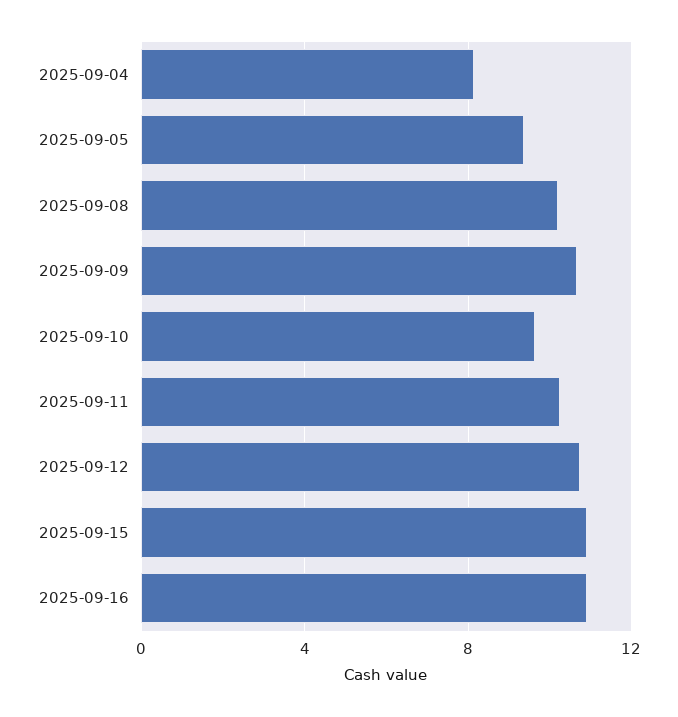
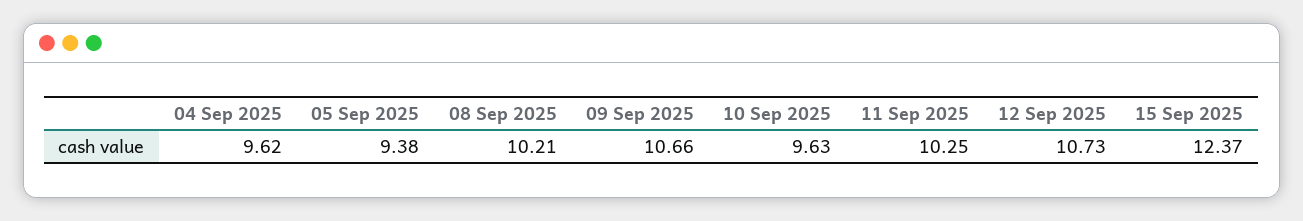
  {
-   "2025-09-04": 8,
+   "2025-09-04": 9.62,
    "2025-09-05": 9.38,
    "2025-09-08": 10.21,
    "2025-09-09": 10.66,
    "2025-09-10": 9.63,
    "2025-09-11": 10.25,
    "2025-09-12": 10.73,
-   "2025-09-15": 11,
+   "2025-09-15": 12.37
-   "2025-09-16": 11
  }

